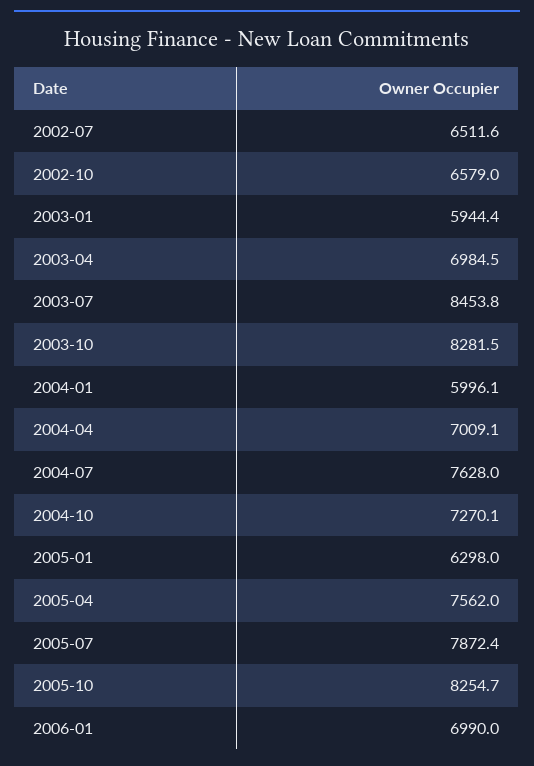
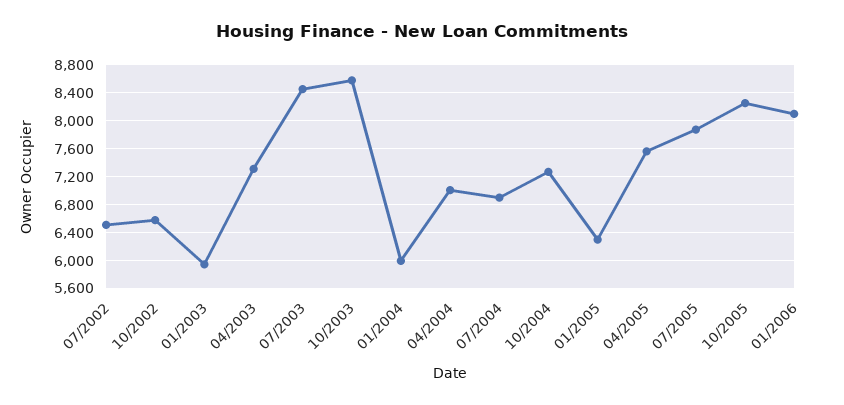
  {
    "2002-07": 6511.6,
    "2002-10": 6579,
    "2003-01": 5944.4,
-   "2003-04": 6984.5,
+   "2003-04": 7300,
    "2003-07": 8453.8,
-   "2003-10": 8281.5,
+   "2003-10": 8600,
    "2004-01": 5996.1,
    "2004-04": 7009.1,
-   "2004-07": 7628,
+   "2004-07": 6900,
    "2004-10": 7270.1,
    "2005-01": 6298,
    "2005-04": 7562,
    "2005-07": 7872.4,
    "2005-10": 8254.7,
-   "2006-01": 6990
+   "2006-01": 8100
  }

